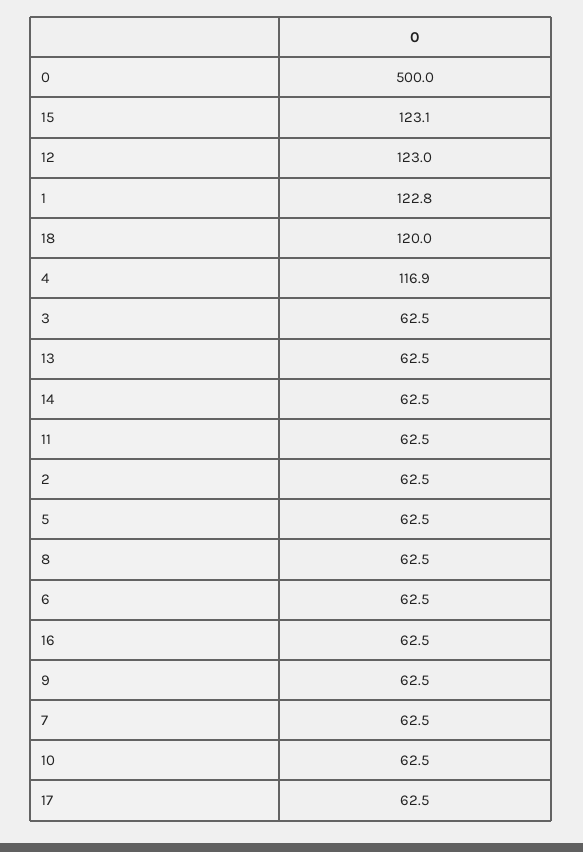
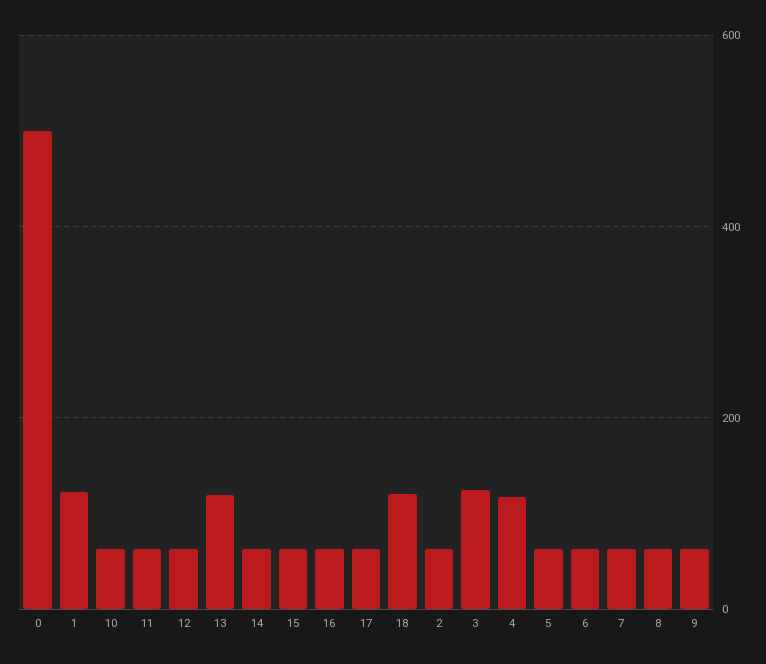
  {
    "0": 500,
-   "15": 123.1,
+   "15": 60,
-   "12": 123,
+   "12": 60,
    "1": 122.8,
    "18": 120,
    "4": 116.9,
-   "3": 62.5,
+   "3": 120,
-   "13": 62.5,
+   "13": 120,
    "14": 62.5,
    "11": 62.5,
    "2": 62.5,
    "5": 62.5,
    "8": 62.5,
    "6": 62.5,
    "16": 62.5,
    "9": 62.5,
    "7": 62.5,
    "10": 62.5,
    "17": 62.5
  }

